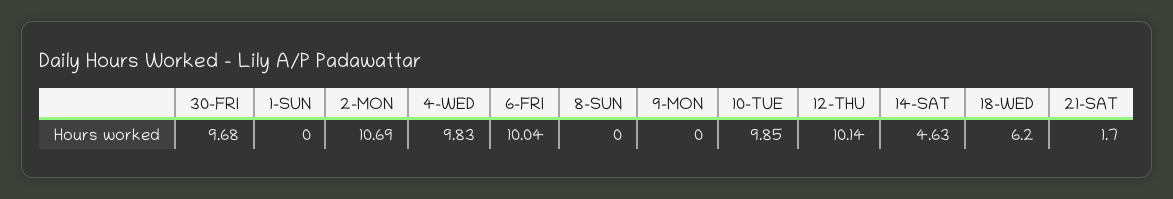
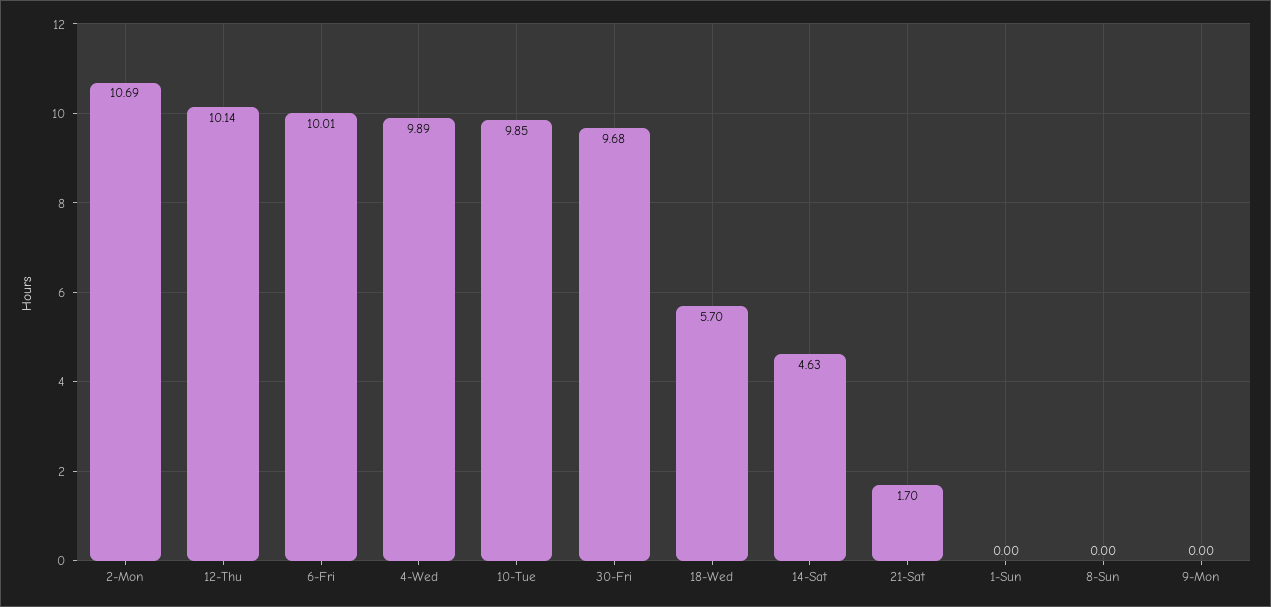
  {
    "30-FRI": 9.68,
    "1-SUN": 0,
    "2-MON": 10.69,
-   "4-WED": 9.83,
+   "4-WED": 9.89,
-   "6-FRI": 10.04,
+   "6-FRI": 10.01,
    "8-SUN": 0,
    "9-MON": 0,
    "10-TUE": 9.85,
    "12-THU": 10.14,
    "14-SAT": 4.63,
-   "18-WED": 6.2,
+   "18-WED": 5.7,
    "21-SAT": 1.7
  }

